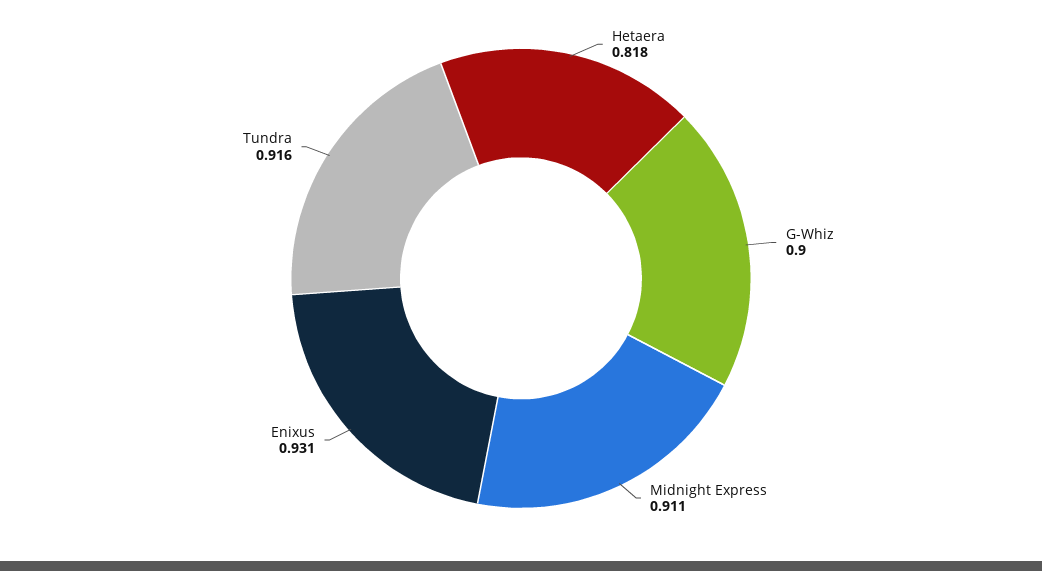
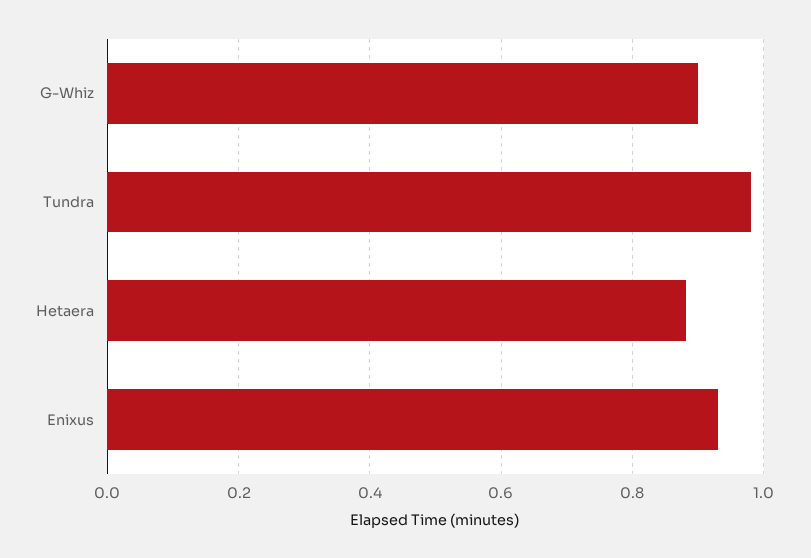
  {
-   "Hetaera": 0.818,
+   "Hetaera": 0.88,
    "G-Whiz": 0.9,
-   "Midnight Express": 0.911,
    "Enixus": 0.931,
-   "Tundra": 0.916
+   "Tundra": 0.98
  }

